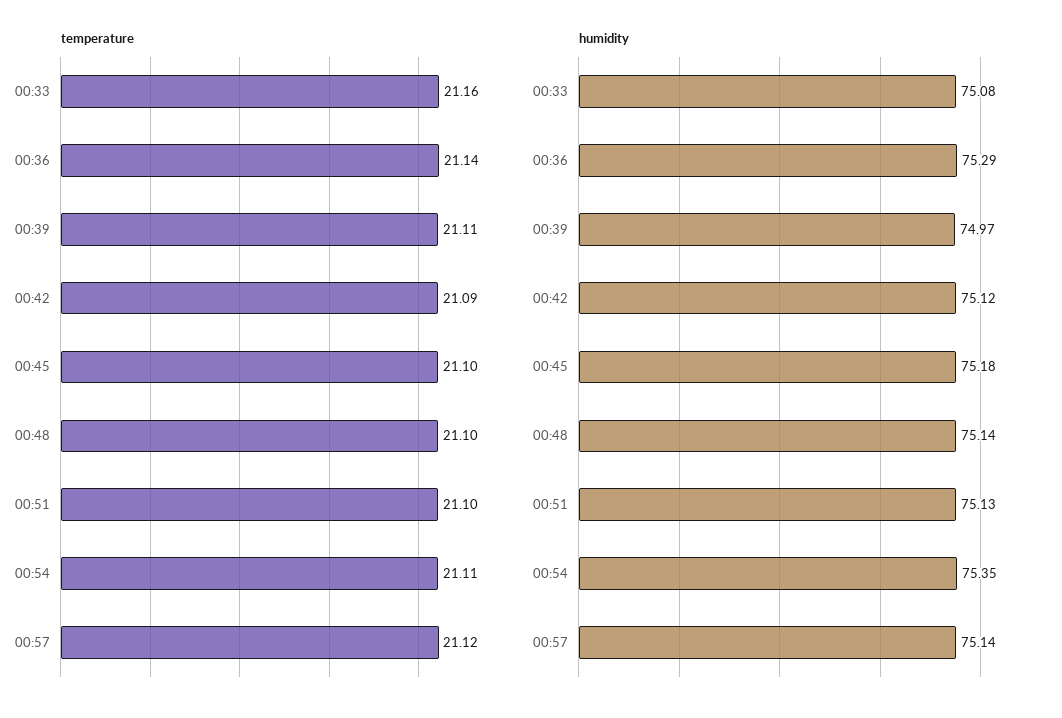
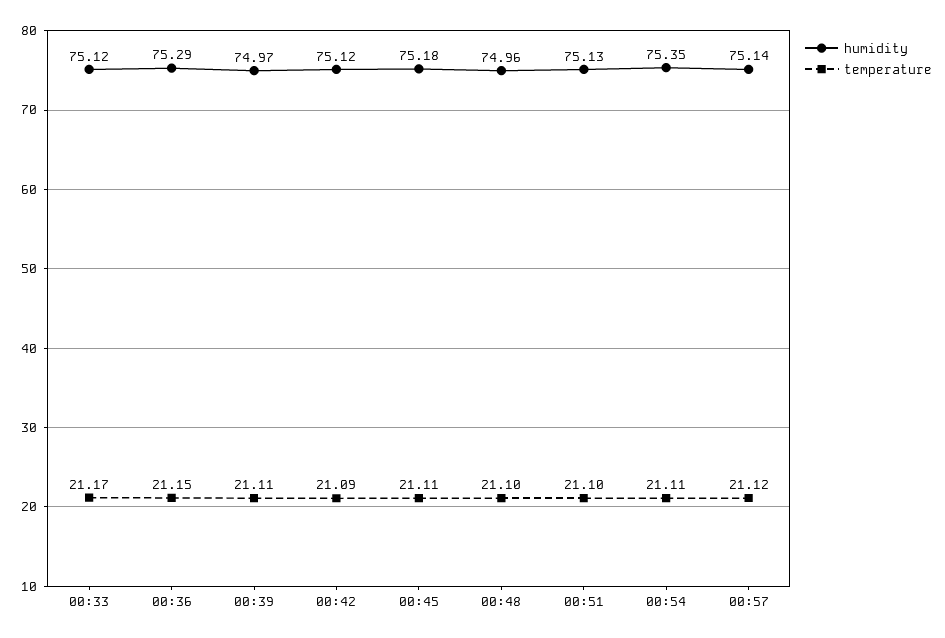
  {
    "temperature": {
-     "00:33": 21.16,
+     "00:33": 21.17,
-     "00:36": 21.14,
+     "00:36": 21.15,
      "00:39": 21.11,
      "00:42": 21.09,
-     "00:45": 21.1,
+     "00:45": 21.11,
      "00:48": 21.1,
      "00:51": 21.1,
      "00:54": 21.11,
      "00:57": 21.12
    },
    "humidity": {
-     "00:33": 75.08,
+     "00:33": 75.12,
      "00:36": 75.29,
      "00:39": 74.97,
      "00:42": 75.12,
      "00:45": 75.18,
-     "00:48": 75.14,
+     "00:48": 74.96,
      "00:51": 75.13,
      "00:54": 75.35,
      "00:57": 75.14
    }
  }

